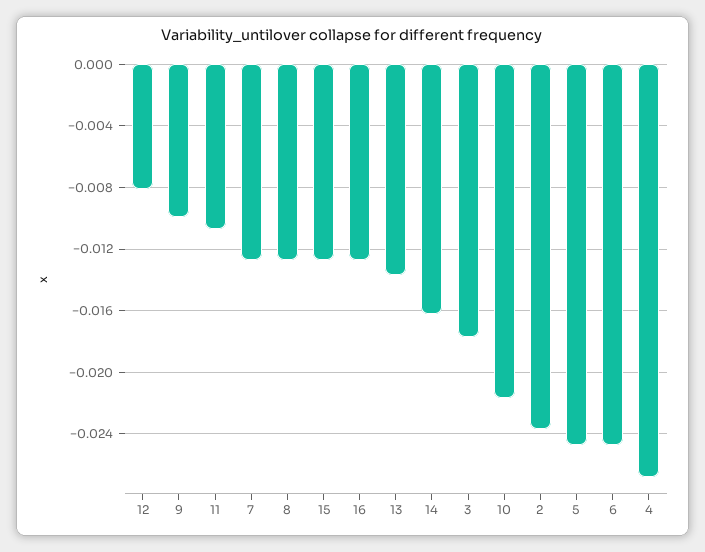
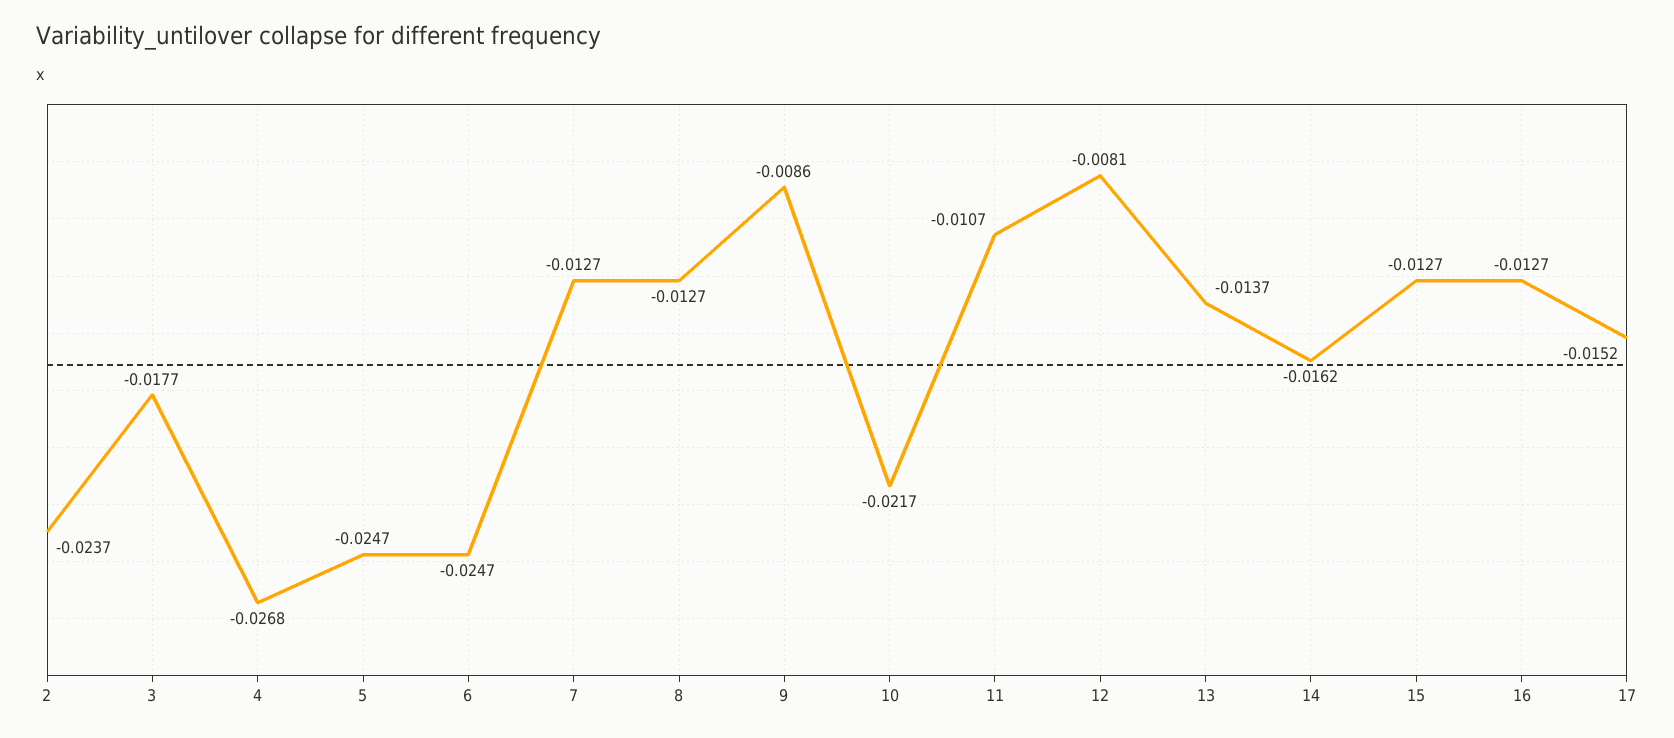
  {
    "12": -0.0081,
-   "9": -0.01,
+   "9": -0.0086,
    "11": -0.0107,
    "7": -0.0127,
    "8": -0.0127,
    "15": -0.0127,
    "16": -0.0127,
    "13": -0.0137,
    "14": -0.0162,
    "3": -0.0177,
    "10": -0.0217,
    "2": -0.0237,
    "5": -0.0247,
    "6": -0.0247,
-   "4": -0.0268
+   "4": -0.0268,
+   "17": -0.0152
  }

